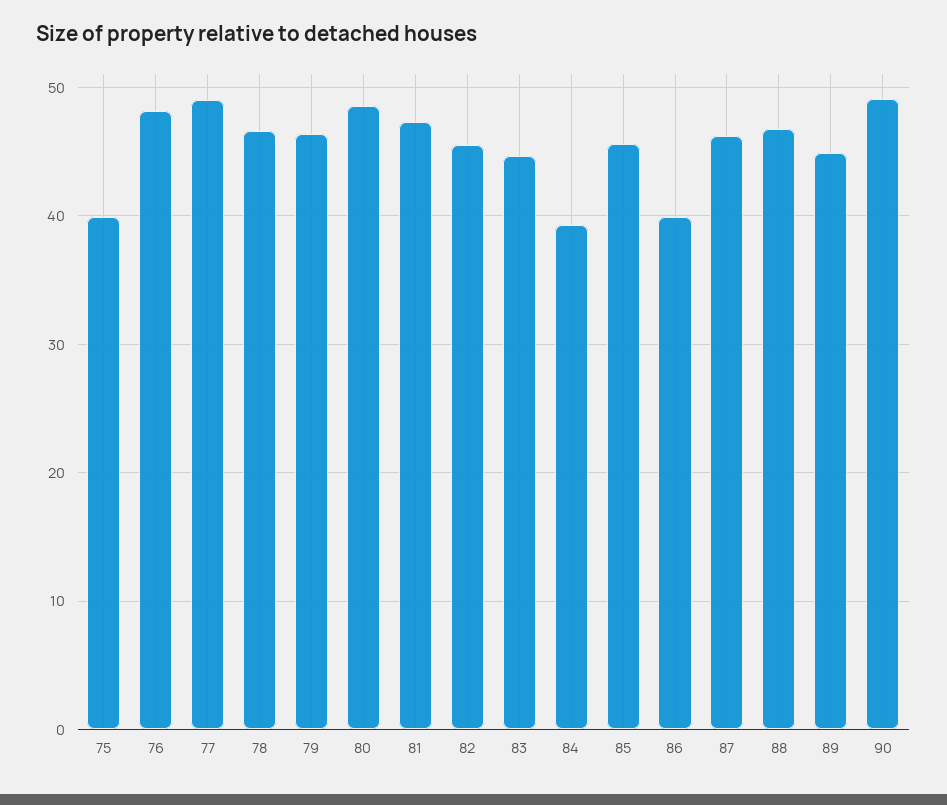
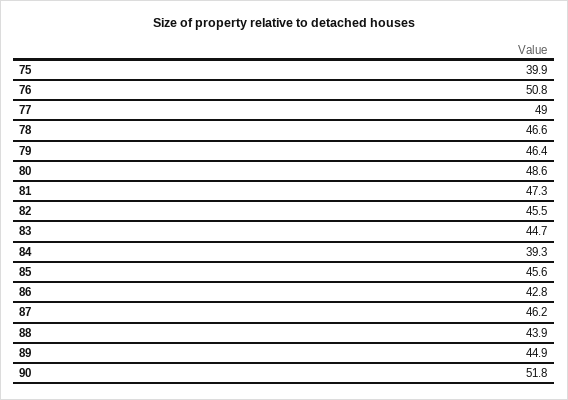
  {
    "75": 39.9,
-   "76": 48,
+   "76": 50.8,
    "77": 49,
    "78": 46.6,
    "79": 46.4,
    "80": 48.6,
    "81": 47.3,
    "82": 45.5,
    "83": 44.7,
    "84": 39.3,
    "85": 45.6,
-   "86": 40,
+   "86": 42.8,
    "87": 46.2,
-   "88": 47,
+   "88": 43.9,
    "89": 44.9,
-   "90": 49
+   "90": 51.8
  }

